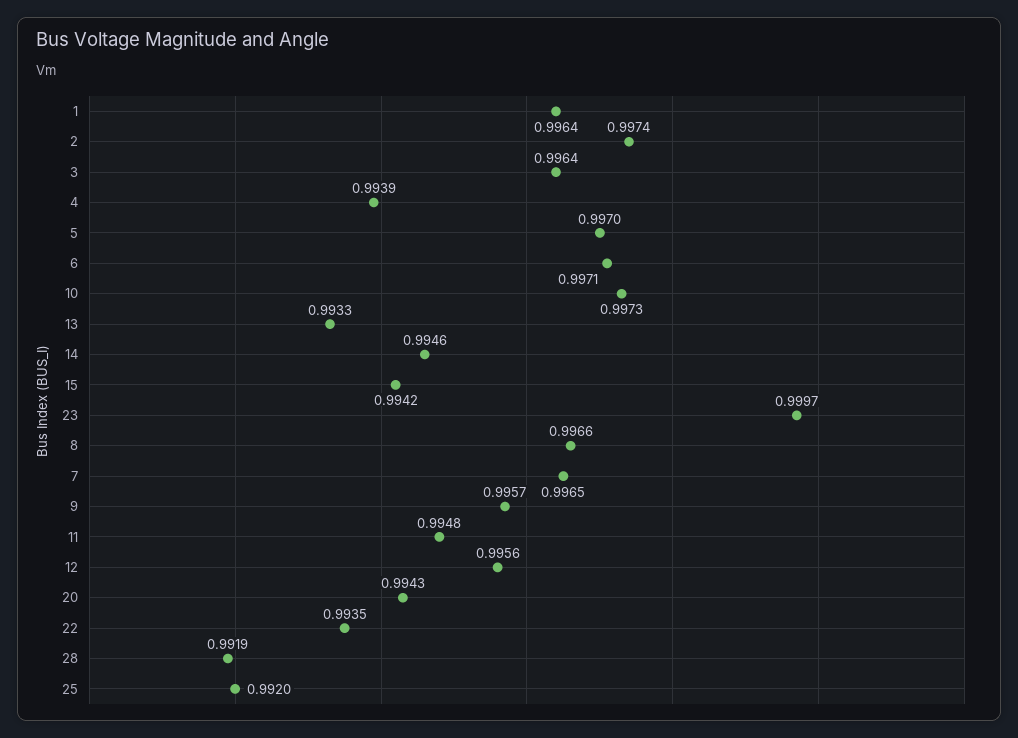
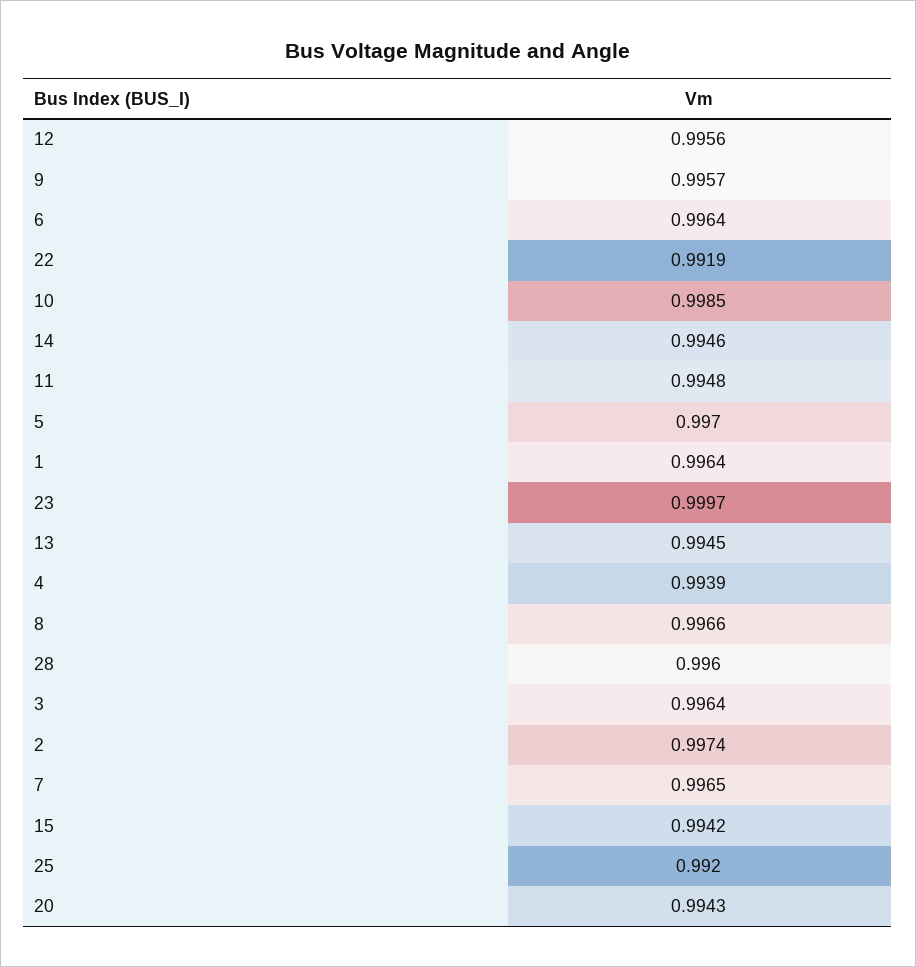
  {
    "1": 0.9964,
    "2": 0.9974,
    "3": 0.9964,
    "4": 0.9939,
    "5": 0.997,
-   "6": 0.9971,
+   "6": 0.9964,
-   "10": 0.9973,
+   "10": 0.9985,
-   "13": 0.9933,
+   "13": 0.9945,
    "14": 0.9946,
    "15": 0.9942,
    "23": 0.9997,
    "8": 0.9966,
    "7": 0.9965,
    "9": 0.9957,
    "11": 0.9948,
    "12": 0.9956,
    "20": 0.9943,
-   "22": 0.9935,
+   "22": 0.9919,
-   "28": 0.9919,
+   "28": 0.996,
    "25": 0.992
  }

